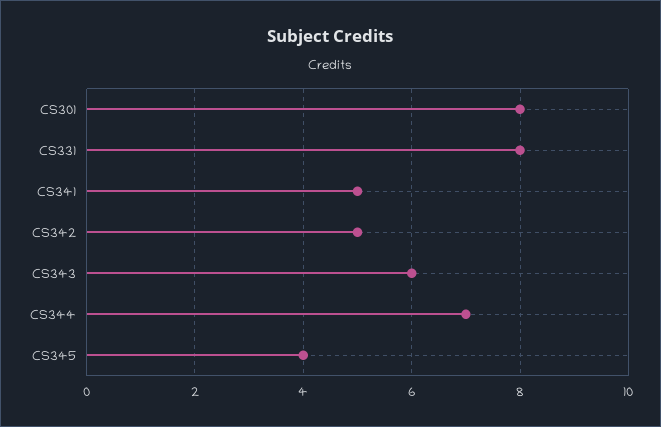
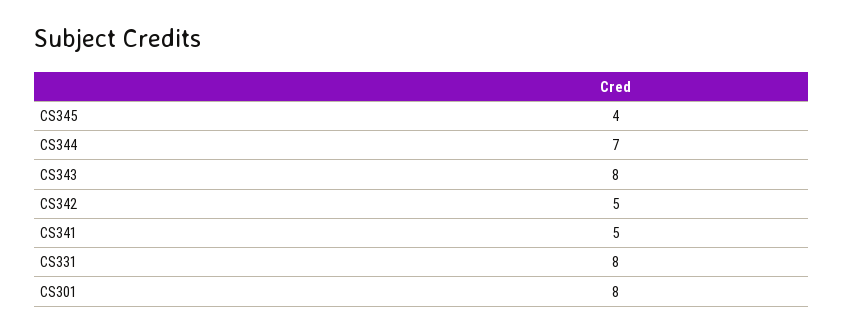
  {
    "CS301": 8,
    "CS331": 8,
    "CS341": 5,
    "CS342": 5,
-   "CS343": 6,
+   "CS343": 8,
    "CS344": 7,
    "CS345": 4
  }

